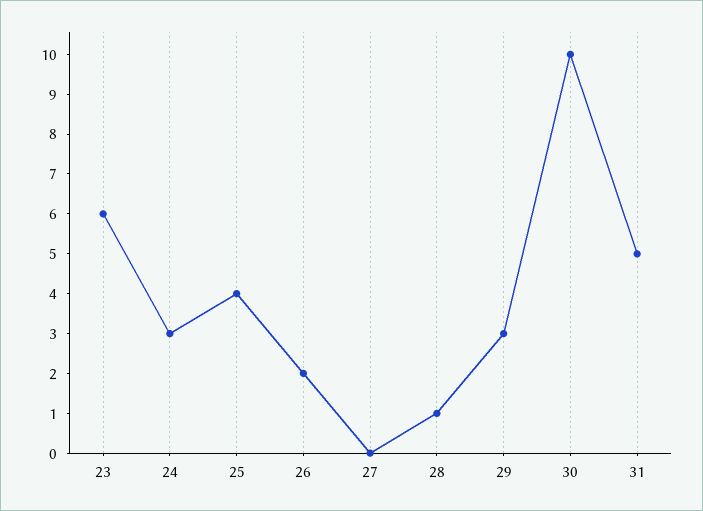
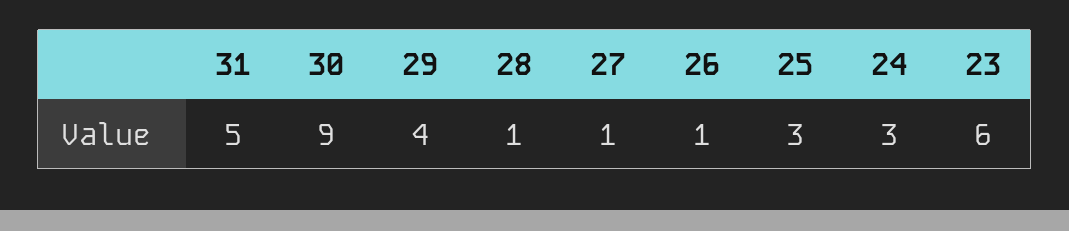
  {
    "23": 6,
    "24": 3,
-   "25": 4,
+   "25": 3,
-   "26": 2,
+   "26": 1,
-   "27": 0,
+   "27": 1,
    "28": 1,
-   "29": 3,
+   "29": 4,
-   "30": 10,
+   "30": 9,
    "31": 5
  }

